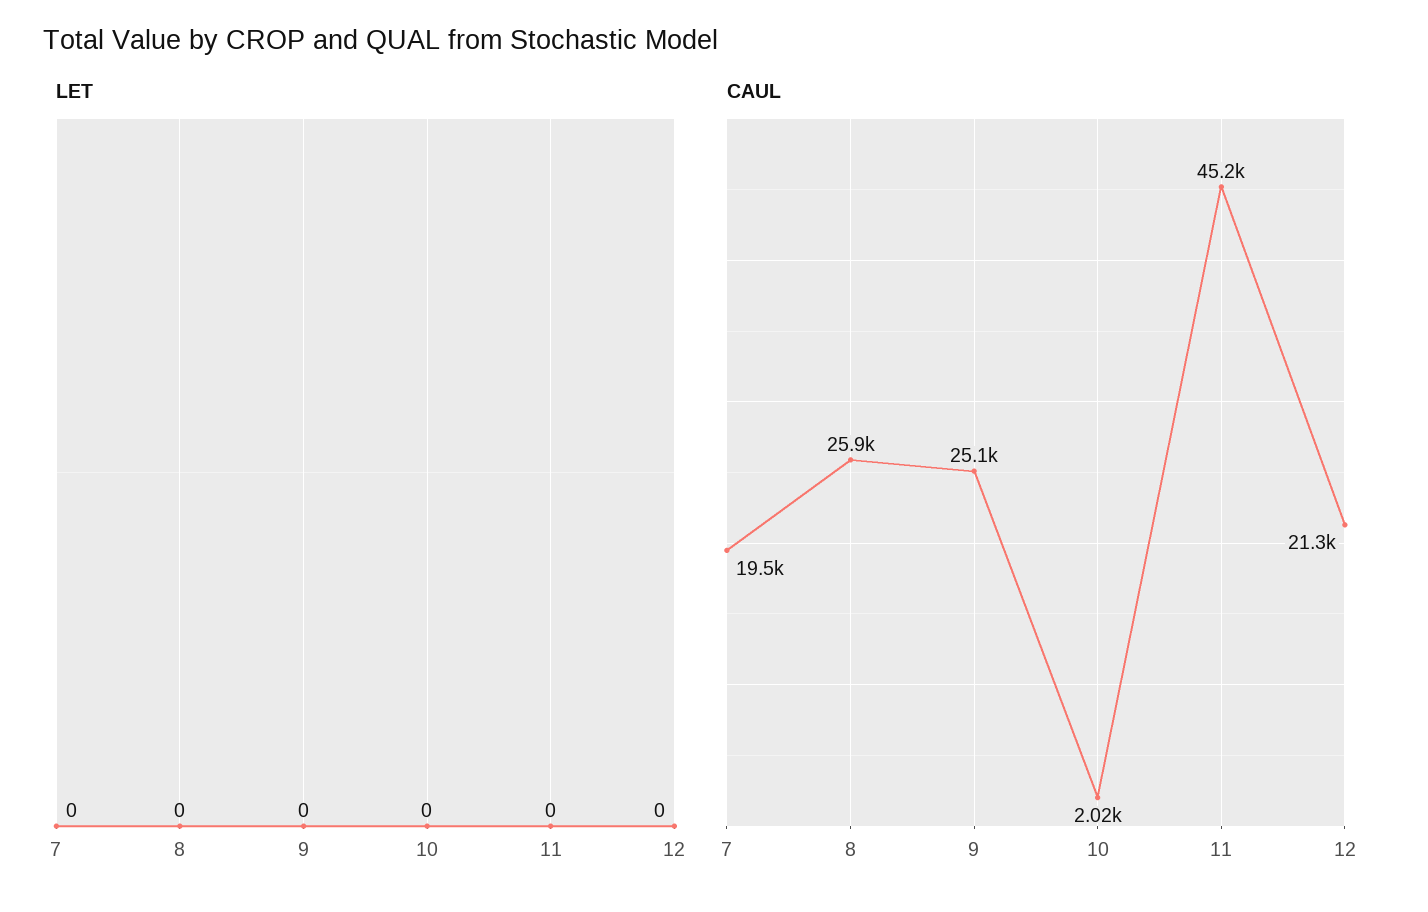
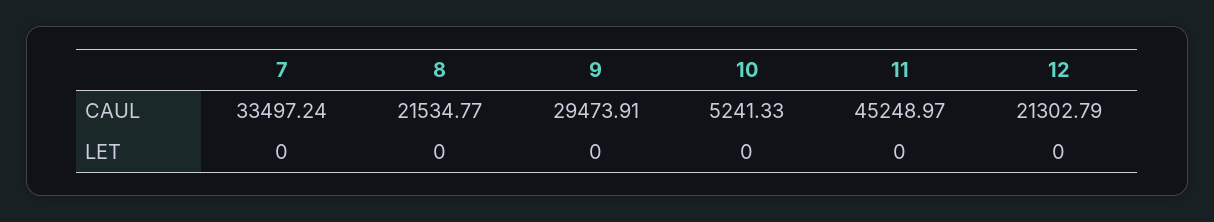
  {
    "LET": {
      "7": 0,
      "8": 0,
      "9": 0,
      "10": 0,
      "11": 0,
      "12": 0
    },
    "CAUL": {
-     "7": 19500,
+     "7": 33497.24,
-     "8": 25900,
+     "8": 21534.77,
-     "9": 25100,
+     "9": 29473.91,
-     "10": 2020,
+     "10": 5241.33,
      "11": 45248.97,
      "12": 21302.79
    }
  }

